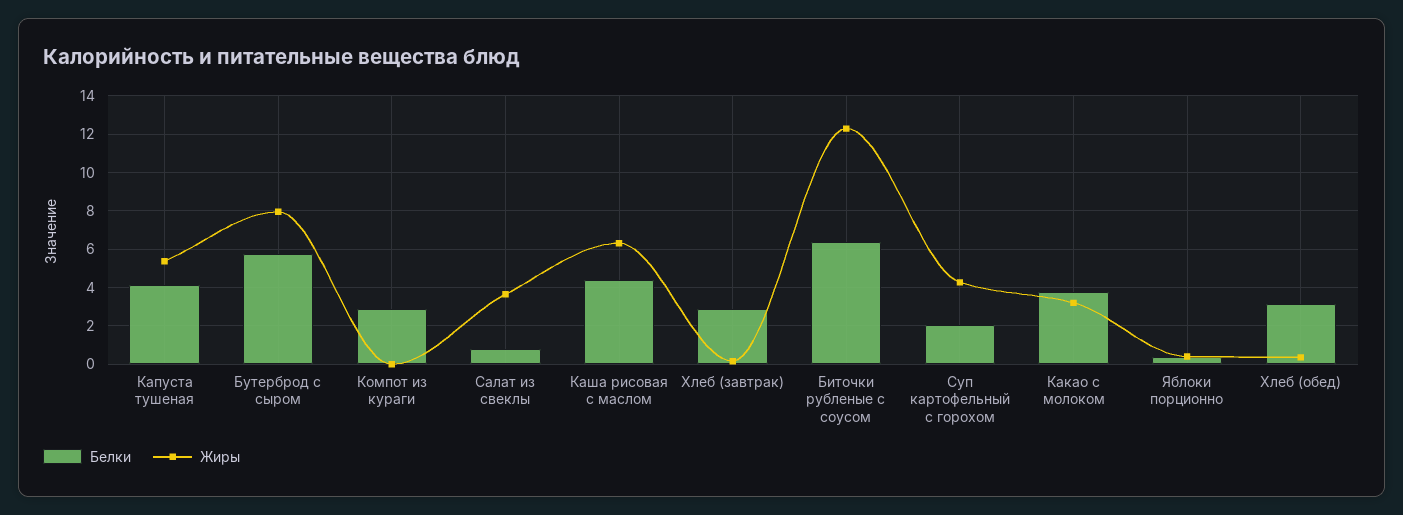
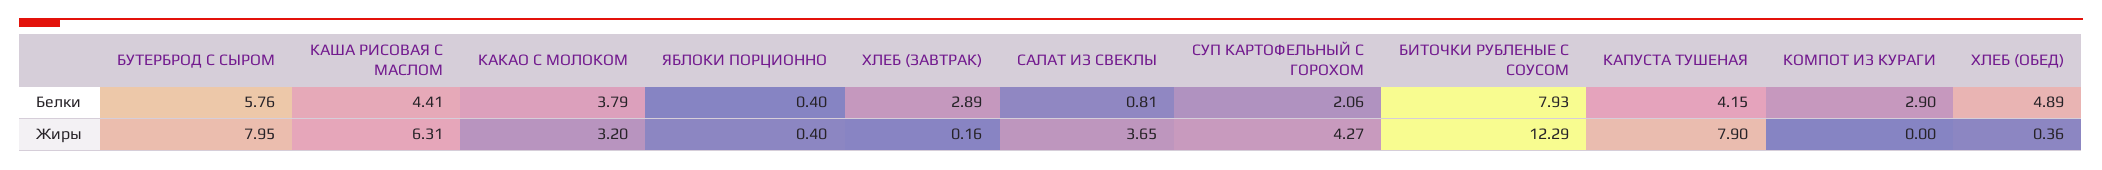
  {
    "Белки": {
      "Капуста тушеная": 4.15,
      "Бутерброд с сыром": 5.76,
      "Компот из кураги": 2.9,
      "Салат из свеклы": 0.81,
      "Каша рисовая с маслом": 4.41,
      "Хлеб (завтрак)": 2.89,
-     "Биточки рубленые с соусом": 6.5,
+     "Биточки рубленые с соусом": 7.93,
      "Суп картофельный с горохом": 2.06,
      "Какао с молоком": 3.79,
      "Яблоки порционно": 0.4,
-     "Хлеб (обед)": 3
+     "Хлеб (обед)": 4.89
    },
    "Жиры": {
-     "Капуста тушеная": 5.5,
+     "Капуста тушеная": 7.9,
      "Бутерброд с сыром": 7.95,
      "Компот из кураги": 0,
      "Салат из свеклы": 3.65,
      "Каша рисовая с маслом": 6.31,
      "Хлеб (завтрак)": 0.16,
      "Биточки рубленые с соусом": 12.29,
      "Суп картофельный с горохом": 4.27,
      "Какао с молоком": 3.2,
      "Яблоки порционно": 0.4,
      "Хлеб (обед)": 0.36
    }
  }

